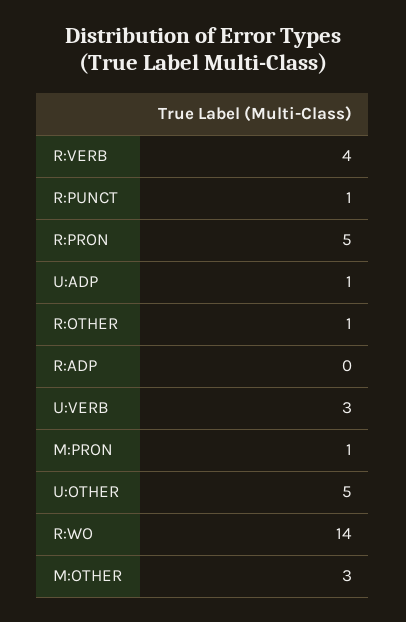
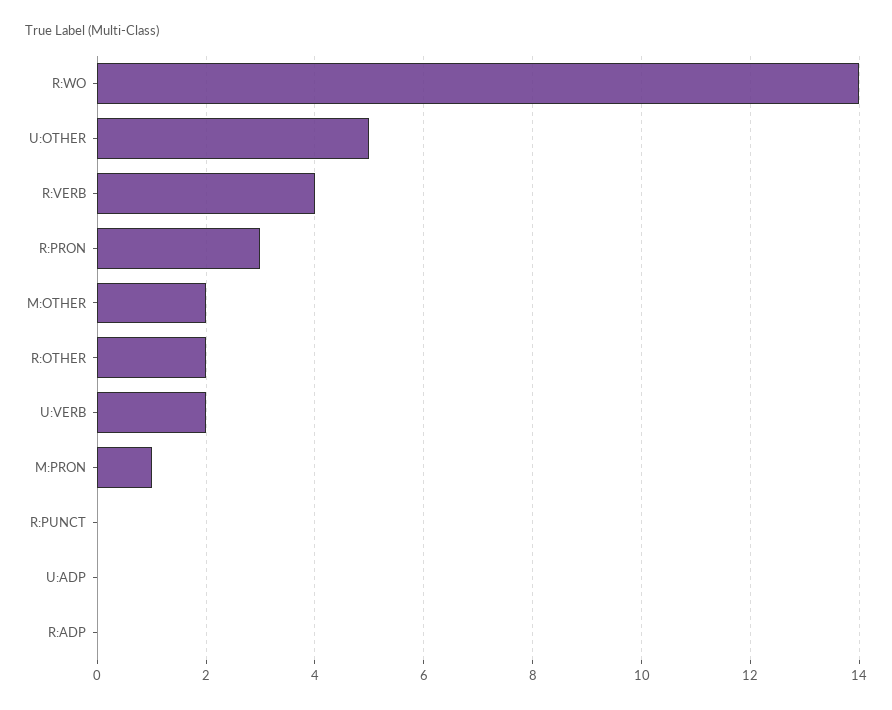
  {
    "R:VERB": 4,
-   "R:PUNCT": 1,
+   "R:PUNCT": 0,
-   "R:PRON": 5,
+   "R:PRON": 3,
-   "U:ADP": 1,
+   "U:ADP": 0,
-   "R:OTHER": 1,
+   "R:OTHER": 2,
    "R:ADP": 0,
-   "U:VERB": 3,
+   "U:VERB": 2,
    "M:PRON": 1,
    "U:OTHER": 5,
    "R:WO": 14,
-   "M:OTHER": 3
+   "M:OTHER": 2
  }

